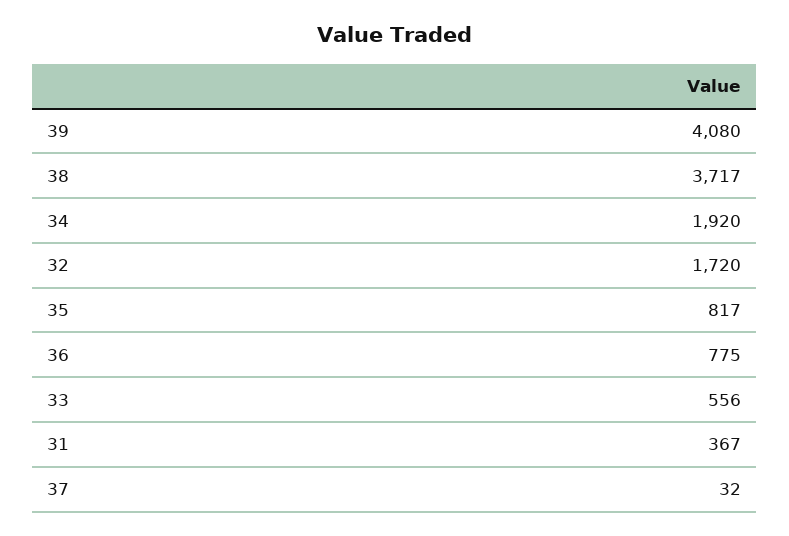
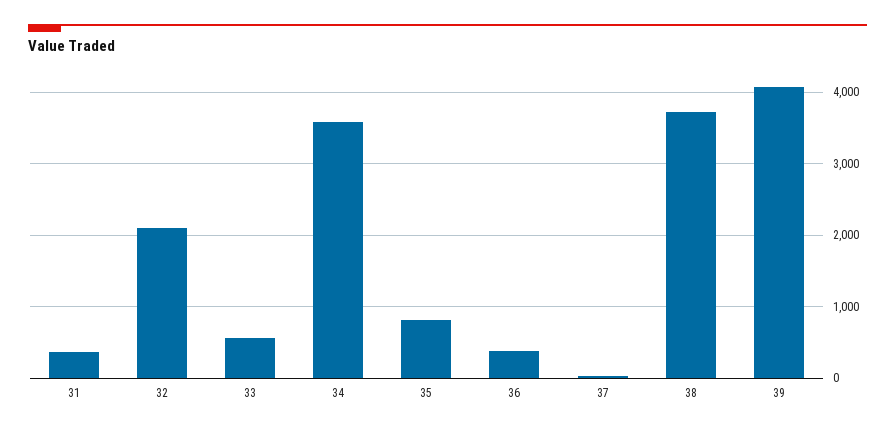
  {
    "39": 4080,
    "38": 3717,
-   "34": 1920,
+   "34": 3600,
-   "32": 1720,
+   "32": 2100,
    "35": 817,
-   "36": 775,
+   "36": 400,
    "33": 556,
    "31": 367,
    "37": 32
  }

